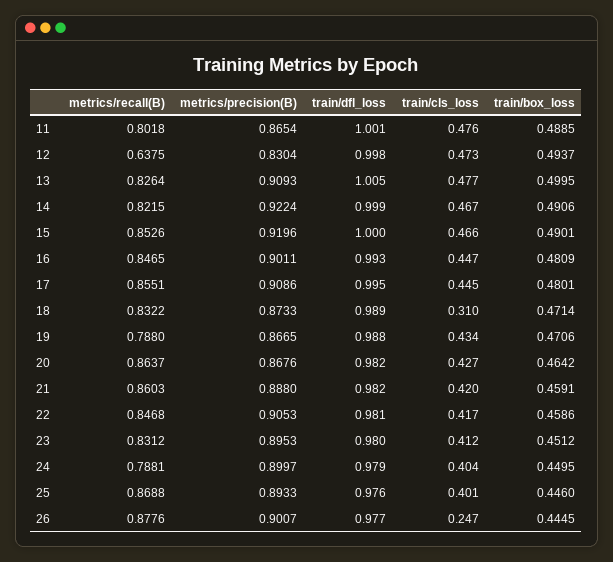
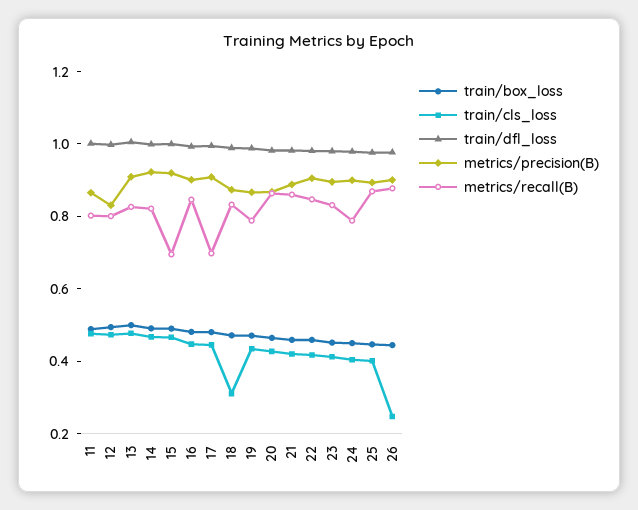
  {
    "metrics/recall(B)": {
      "11": 0.8018,
-     "12": 0.6375,
+     "12": 0.8,
      "13": 0.8264,
      "14": 0.8215,
-     "15": 0.8526,
+     "15": 0.7,
      "16": 0.8465,
-     "17": 0.8551,
+     "17": 0.7,
      "18": 0.8322,
      "19": 0.788,
      "20": 0.8637,
      "21": 0.8603,
      "22": 0.8468,
      "23": 0.8312,
      "24": 0.7881,
      "25": 0.8688,
      "26": 0.8776
    },
    "metrics/precision(B)": {
      "11": 0.8654,
      "12": 0.8304,
      "13": 0.9093,
      "14": 0.9224,
      "15": 0.9196,
      "16": 0.9011,
      "17": 0.9086,
      "18": 0.8733,
      "19": 0.8665,
      "20": 0.8676,
      "21": 0.888,
      "22": 0.9053,
      "23": 0.8953,
      "24": 0.8997,
      "25": 0.8933,
      "26": 0.9007
    },
    "train/dfl_loss": {
      "11": 1.001,
      "12": 0.998,
      "13": 1.005,
      "14": 0.999,
      "15": 1,
      "16": 0.993,
      "17": 0.995,
      "18": 0.989,
      "19": 0.988,
      "20": 0.982,
      "21": 0.982,
      "22": 0.981,
      "23": 0.98,
      "24": 0.979,
      "25": 0.976,
      "26": 0.977
    },
    "train/cls_loss": {
      "11": 0.476,
      "12": 0.473,
      "13": 0.477,
      "14": 0.467,
      "15": 0.466,
      "16": 0.447,
      "17": 0.445,
      "18": 0.31,
      "19": 0.434,
      "20": 0.427,
      "21": 0.42,
      "22": 0.417,
      "23": 0.412,
      "24": 0.404,
      "25": 0.401,
      "26": 0.247
    },
    "train/box_loss": {
      "11": 0.4885,
      "12": 0.4937,
      "13": 0.4995,
      "14": 0.4906,
      "15": 0.4901,
      "16": 0.4809,
      "17": 0.4801,
      "18": 0.4714,
      "19": 0.4706,
      "20": 0.4642,
      "21": 0.4591,
      "22": 0.4586,
      "23": 0.4512,
      "24": 0.4495,
      "25": 0.446,
      "26": 0.4445
    }
  }

